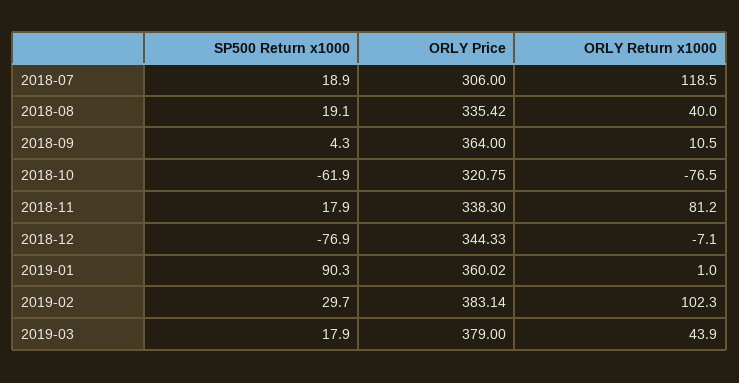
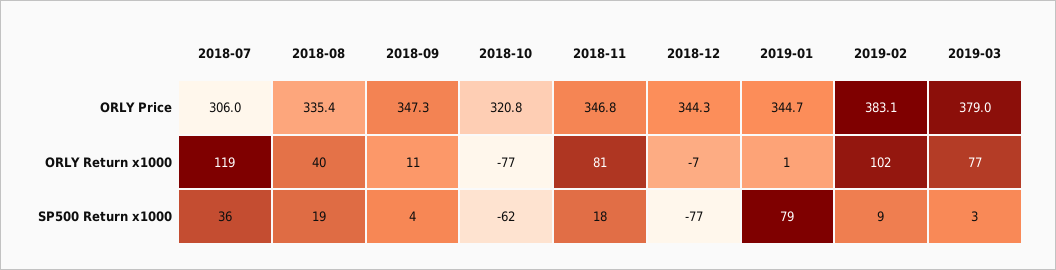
  {
    "SP500 Return x1000": {
-     "2018-07": 18.9,
+     "2018-07": 36,
      "2018-08": 19.1,
      "2018-09": 4.3,
      "2018-10": -61.9,
      "2018-11": 17.9,
      "2018-12": -76.9,
-     "2019-01": 90.3,
+     "2019-01": 79,
-     "2019-02": 29.7,
+     "2019-02": 9,
-     "2019-03": 17.9
+     "2019-03": 3
    },
    "ORLY Price": {
      "2018-07": 306,
      "2018-08": 335.42,
-     "2018-09": 364,
+     "2018-09": 347.3,
      "2018-10": 320.75,
-     "2018-11": 338.3,
+     "2018-11": 346.8,
      "2018-12": 344.33,
-     "2019-01": 360.02,
+     "2019-01": 344.7,
      "2019-02": 383.14,
      "2019-03": 379
    },
    "ORLY Return x1000": {
      "2018-07": 118.5,
      "2018-08": 40,
      "2018-09": 10.5,
      "2018-10": -76.5,
      "2018-11": 81.2,
      "2018-12": -7.1,
      "2019-01": 1,
      "2019-02": 102.3,
-     "2019-03": 43.9
+     "2019-03": 77
    }
  }

